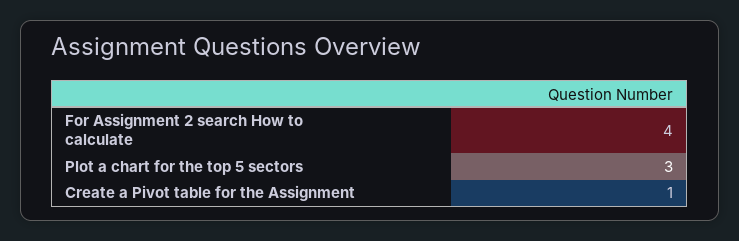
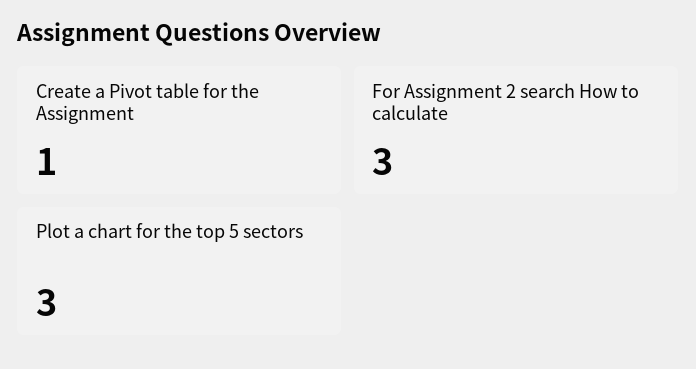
  {
-   "For Assignment 2 search How to calculate": 4,
+   "For Assignment 2 search How to calculate": 3,
    "Plot a chart for the top 5 sectors": 3,
    "Create a Pivot table for the Assignment": 1
  }

